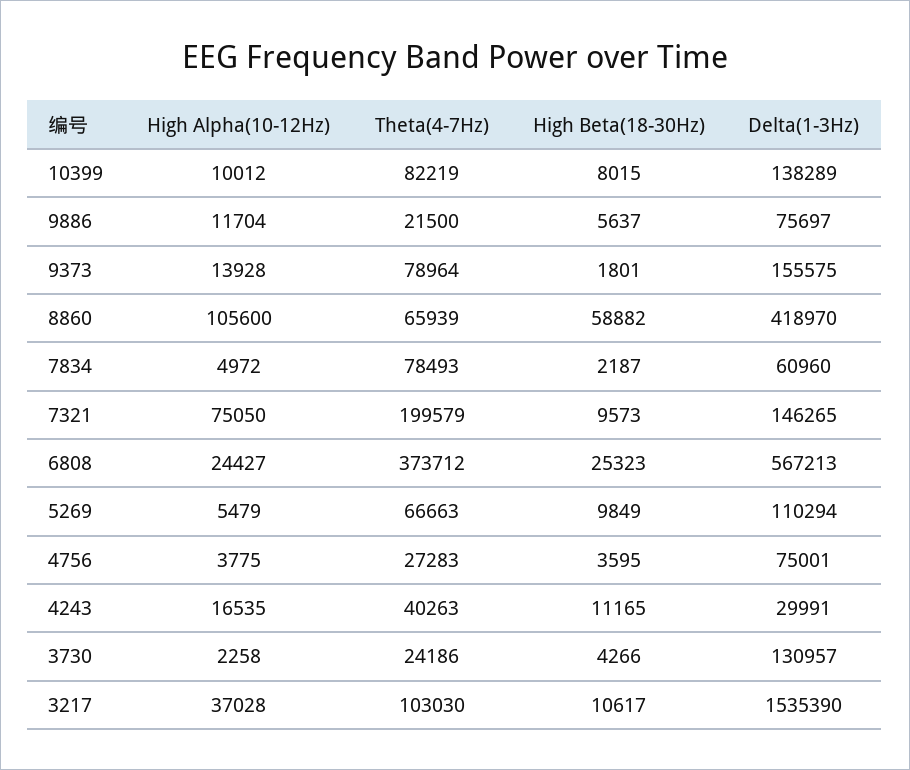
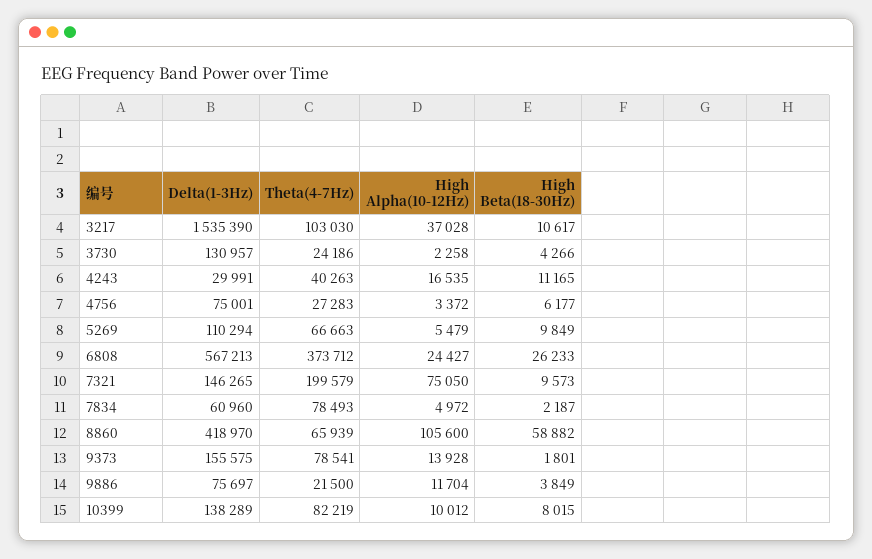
  {
    "High Alpha(10-12Hz)": {
      "10399": 10012,
      "9886": 11704,
      "9373": 13928,
      "8860": 105600,
      "7834": 4972,
      "7321": 75050,
      "6808": 24427,
      "5269": 5479,
-     "4756": 3775,
+     "4756": 3372,
      "4243": 16535,
      "3730": 2258,
      "3217": 37028
    },
    "Theta(4-7Hz)": {
      "10399": 82219,
      "9886": 21500,
-     "9373": 78964,
+     "9373": 78541,
      "8860": 65939,
      "7834": 78493,
      "7321": 199579,
      "6808": 373712,
      "5269": 66663,
      "4756": 27283,
      "4243": 40263,
      "3730": 24186,
      "3217": 103030
    },
    "High Beta(18-30Hz)": {
      "10399": 8015,
-     "9886": 5637,
+     "9886": 3849,
      "9373": 1801,
      "8860": 58882,
      "7834": 2187,
      "7321": 9573,
-     "6808": 25323,
+     "6808": 26233,
      "5269": 9849,
-     "4756": 3595,
+     "4756": 6177,
      "4243": 11165,
      "3730": 4266,
      "3217": 10617
    },
    "Delta(1-3Hz)": {
      "10399": 138289,
      "9886": 75697,
      "9373": 155575,
      "8860": 418970,
      "7834": 60960,
      "7321": 146265,
      "6808": 567213,
      "5269": 110294,
      "4756": 75001,
      "4243": 29991,
      "3730": 130957,
      "3217": 1535390
    }
  }

